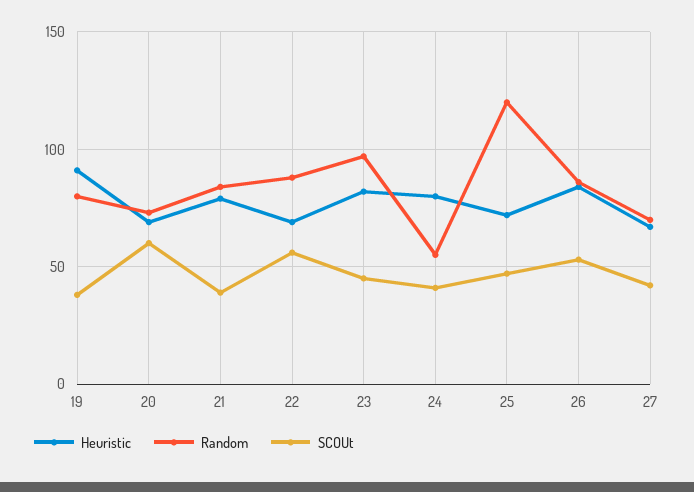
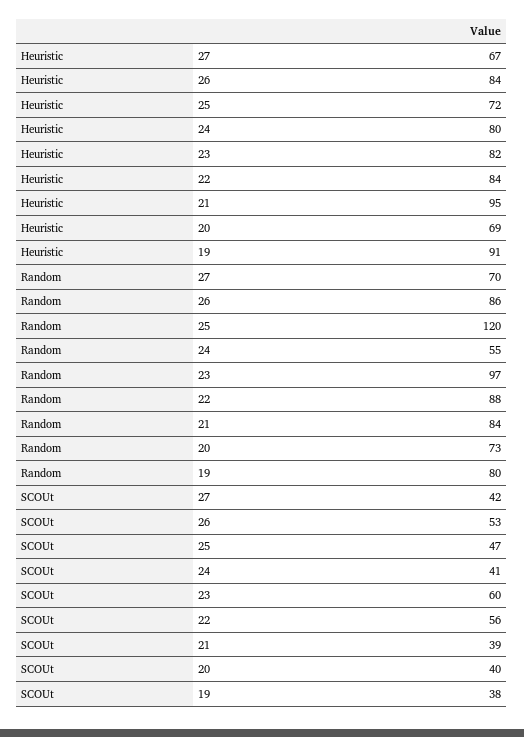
  {
    "Heuristic": {
      "19": 91,
      "20": 69,
-     "21": 80,
+     "21": 95,
-     "22": 70,
+     "22": 84,
      "23": 82,
      "24": 80,
      "25": 72,
      "26": 84,
      "27": 67
    },
    "Random": {
      "19": 80,
      "20": 73,
      "21": 84,
      "22": 88,
      "23": 97,
      "24": 55,
      "25": 120,
      "26": 86,
      "27": 70
    },
    "SCOUt": {
      "19": 38,
-     "20": 60,
+     "20": 40,
      "21": 39,
      "22": 56,
-     "23": 45,
+     "23": 60,
      "24": 41,
      "25": 47,
      "26": 53,
      "27": 42
    }
  }

